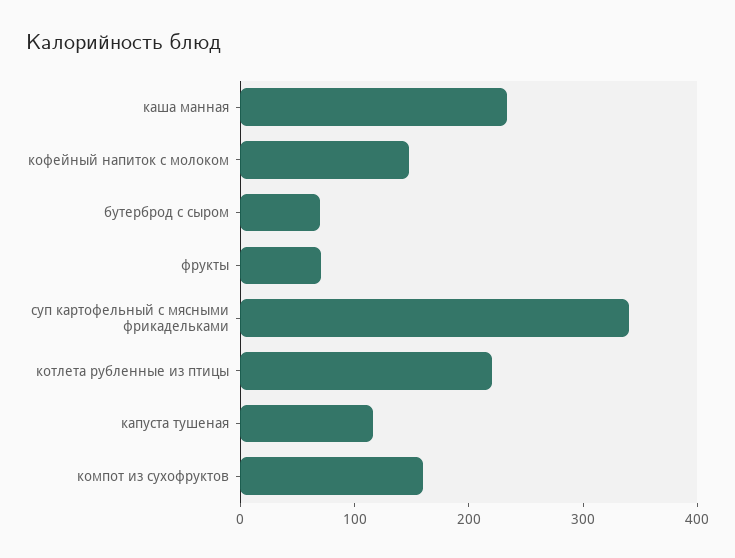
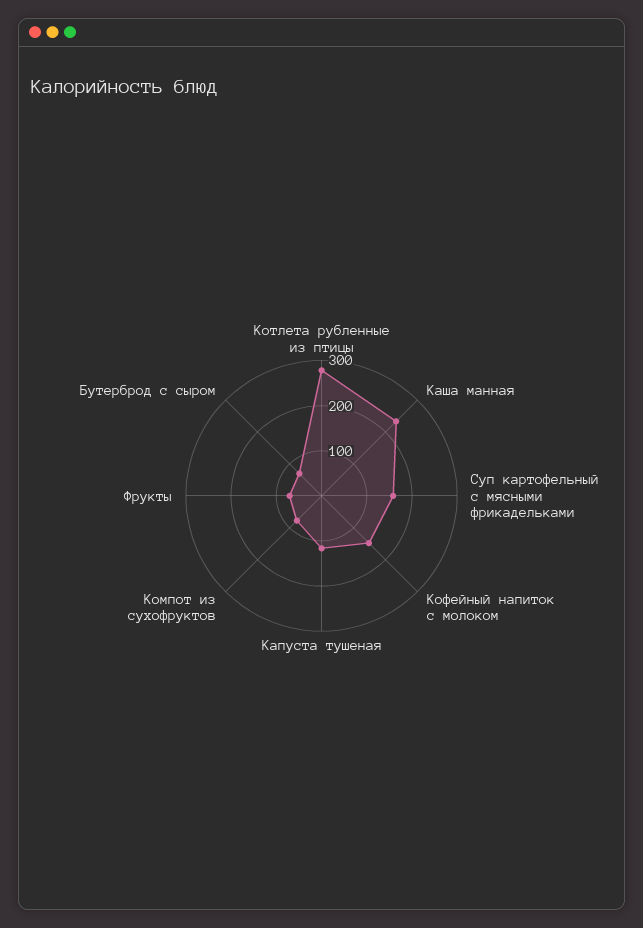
  {
    "каша манная": 240,
    "кофейный напиток с молоком": 140,
    "бутерброд с сыром": 60,
    "фрукты": 80,
-   "суп картофельный с мясными фрикадельками": 340,
+   "суп картофельный с мясными фрикадельками": 160,
-   "котлета рубленные из птицы": 220,
+   "котлета рубленные из птицы": 280,
    "капуста тушеная": 120,
-   "компот из сухофруктов": 160
+   "компот из сухофруктов": 80
  }

